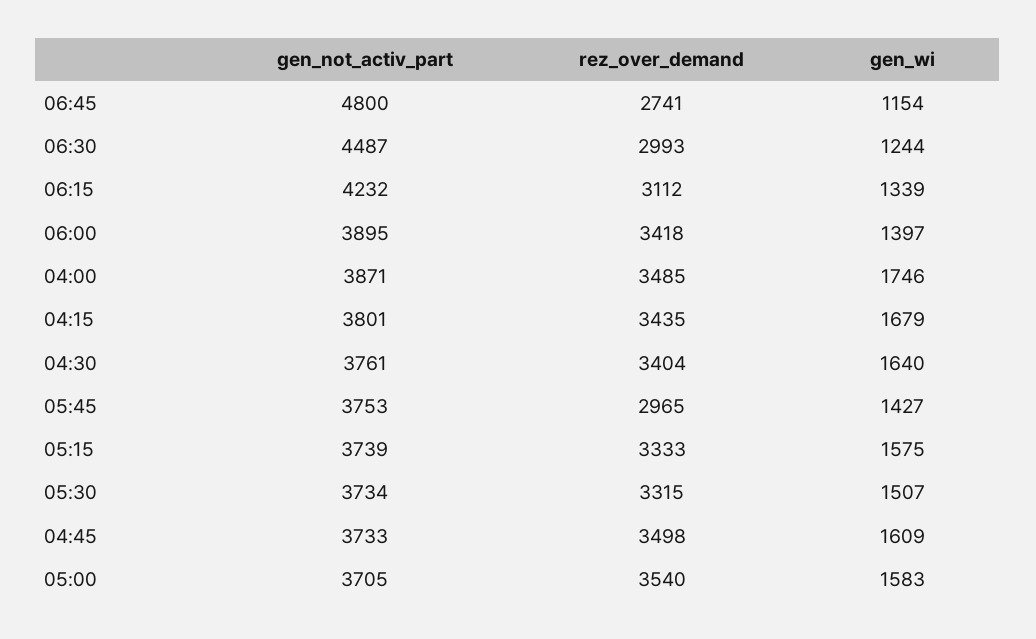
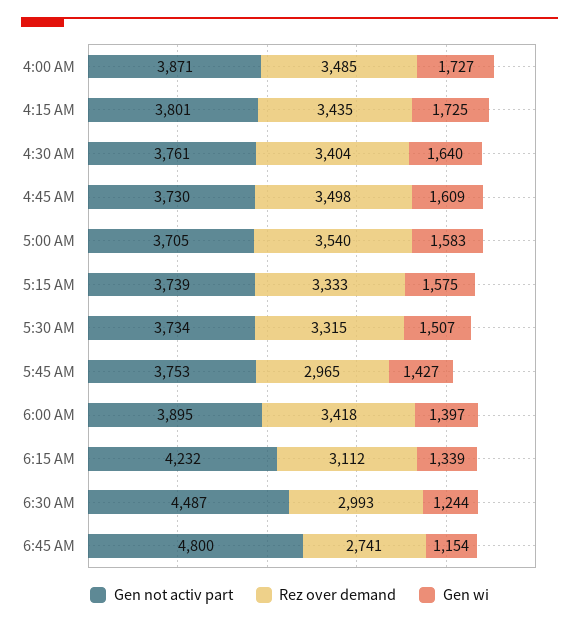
  {
    "gen_not_activ_part": {
      "06:45": 4800,
      "06:30": 4487,
      "06:15": 4232,
      "06:00": 3895,
      "04:00": 3871,
      "04:15": 3801,
      "04:30": 3761,
      "05:45": 3753,
      "05:15": 3739,
      "05:30": 3734,
-     "04:45": 3733,
+     "04:45": 3730,
      "05:00": 3705
    },
    "rez_over_demand": {
      "06:45": 2741,
      "06:30": 2993,
      "06:15": 3112,
      "06:00": 3418,
      "04:00": 3485,
      "04:15": 3435,
      "04:30": 3404,
      "05:45": 2965,
      "05:15": 3333,
      "05:30": 3315,
      "04:45": 3498,
      "05:00": 3540
    },
    "gen_wi": {
      "06:45": 1154,
      "06:30": 1244,
      "06:15": 1339,
      "06:00": 1397,
-     "04:00": 1746,
+     "04:00": 1727,
-     "04:15": 1679,
+     "04:15": 1725,
      "04:30": 1640,
      "05:45": 1427,
      "05:15": 1575,
      "05:30": 1507,
      "04:45": 1609,
      "05:00": 1583
    }
  }

